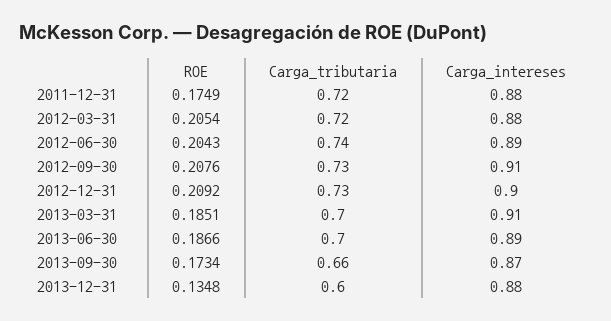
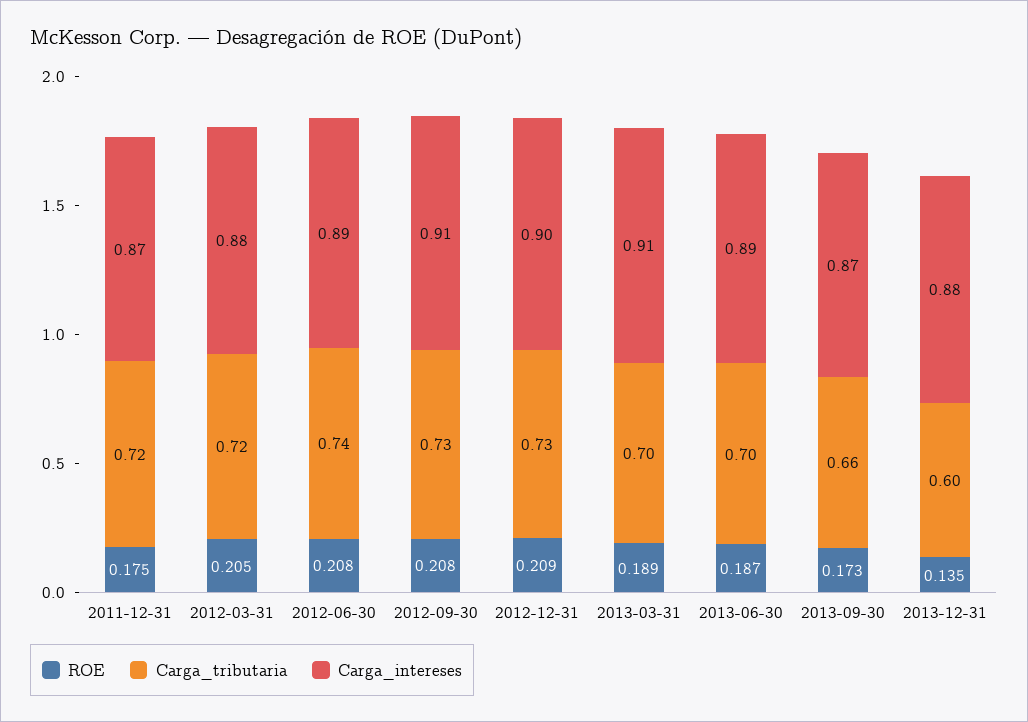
  {
    "ROE": {
      "2011-12-31": 0.1749,
      "2012-03-31": 0.2054,
-     "2012-06-30": 0.2043,
+     "2012-06-30": 0.208,
      "2012-09-30": 0.2076,
      "2012-12-31": 0.2092,
-     "2013-03-31": 0.1851,
+     "2013-03-31": 0.189,
      "2013-06-30": 0.1866,
      "2013-09-30": 0.1734,
      "2013-12-31": 0.1348
    },
    "Carga_tributaria": {
      "2011-12-31": 0.72,
      "2012-03-31": 0.72,
      "2012-06-30": 0.74,
      "2012-09-30": 0.73,
      "2012-12-31": 0.73,
      "2013-03-31": 0.7,
      "2013-06-30": 0.7,
      "2013-09-30": 0.66,
      "2013-12-31": 0.6
    },
    "Carga_intereses": {
-     "2011-12-31": 0.88,
+     "2011-12-31": 0.87,
      "2012-03-31": 0.88,
      "2012-06-30": 0.89,
      "2012-09-30": 0.91,
      "2012-12-31": 0.9,
      "2013-03-31": 0.91,
      "2013-06-30": 0.89,
      "2013-09-30": 0.87,
      "2013-12-31": 0.88
    }
  }

